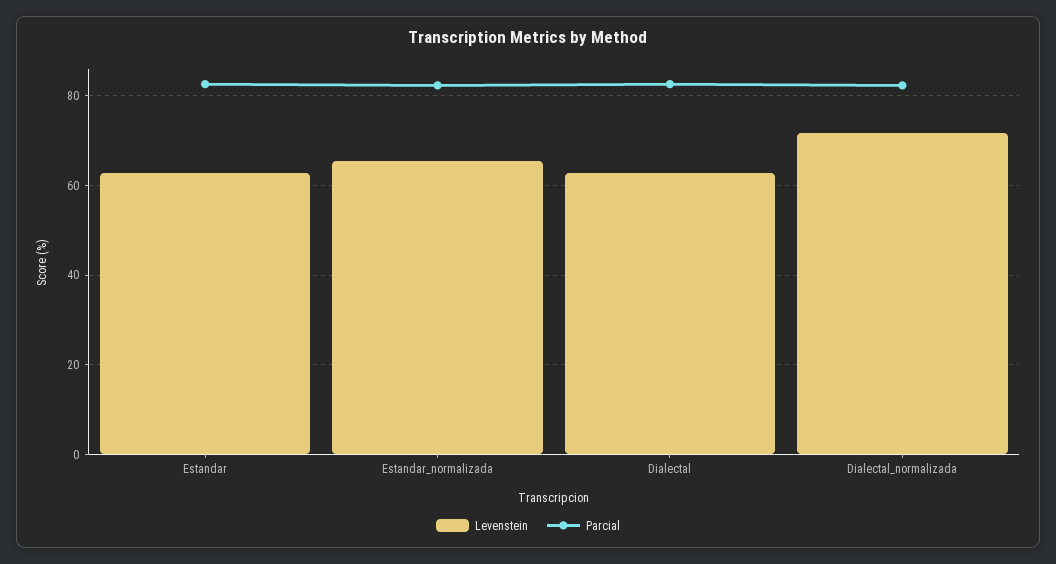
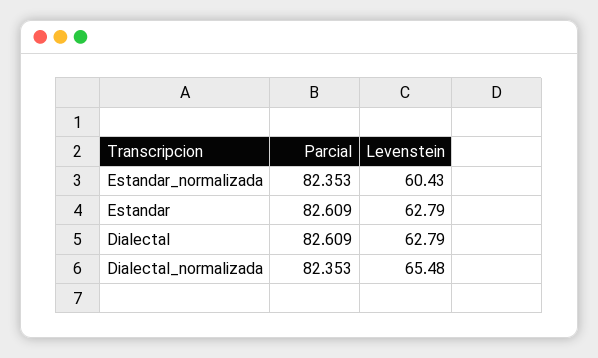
  {
    "Levenstein": {
      "Estandar": 62.79,
-     "Estandar_normalizada": 66,
+     "Estandar_normalizada": 60.43,
      "Dialectal": 62.79,
-     "Dialectal_normalizada": 72
+     "Dialectal_normalizada": 65.48
    },
    "Parcial": {
      "Estandar": 82.609,
      "Estandar_normalizada": 82.353,
      "Dialectal": 82.609,
      "Dialectal_normalizada": 82.353
    }
  }

